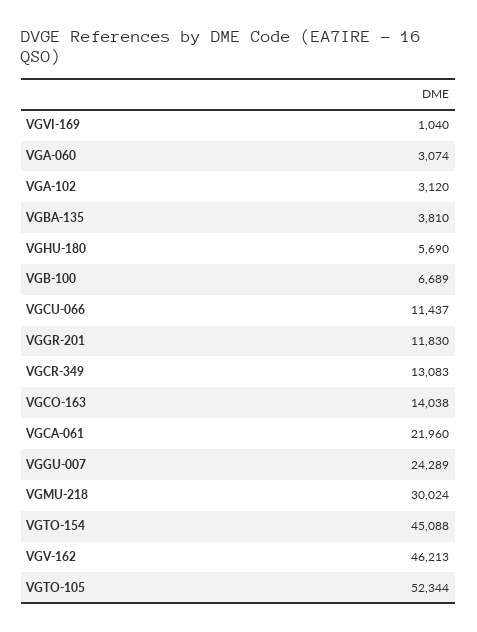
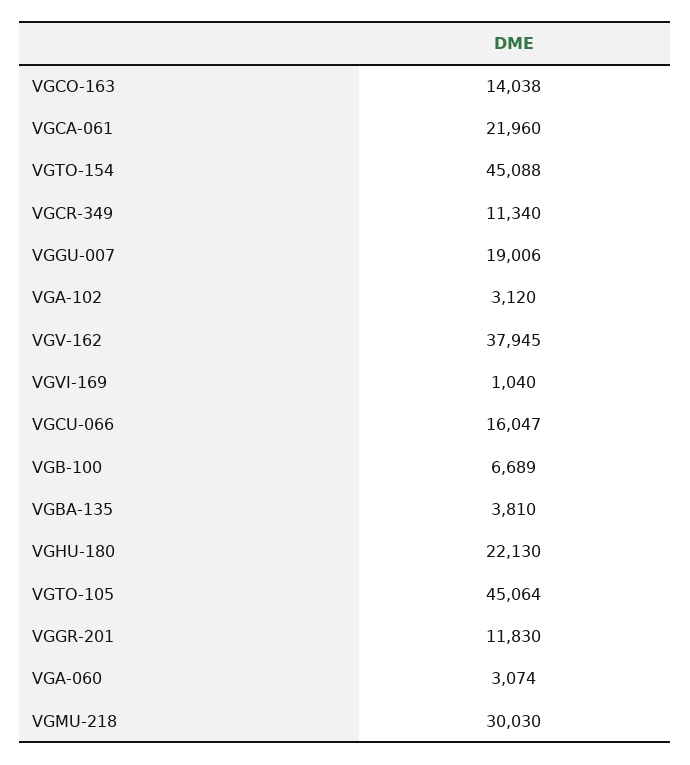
  {
    "VGVI-169": 1040,
    "VGA-060": 3074,
    "VGA-102": 3120,
    "VGBA-135": 3810,
-   "VGHU-180": 5690,
+   "VGHU-180": 22130,
    "VGB-100": 6689,
-   "VGCU-066": 11437,
+   "VGCU-066": 16047,
    "VGGR-201": 11830,
-   "VGCR-349": 13083,
+   "VGCR-349": 11340,
    "VGCO-163": 14038,
    "VGCA-061": 21960,
-   "VGGU-007": 24289,
+   "VGGU-007": 19006,
-   "VGMU-218": 30024,
+   "VGMU-218": 30030,
    "VGTO-154": 45088,
-   "VGV-162": 46213,
+   "VGV-162": 37945,
-   "VGTO-105": 52344
+   "VGTO-105": 45064
  }

